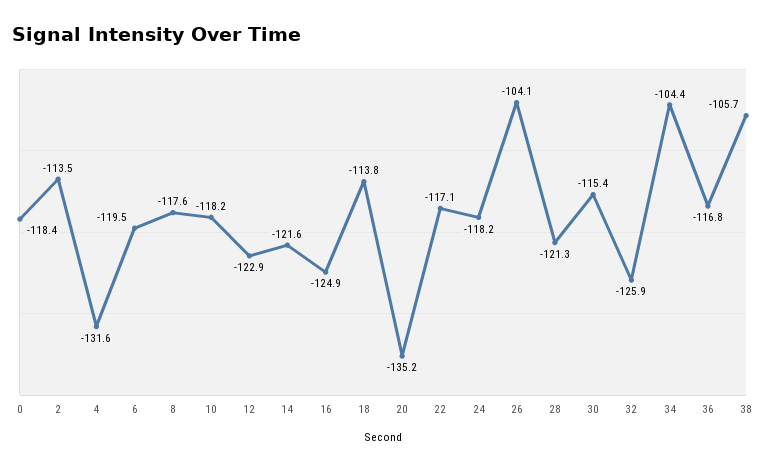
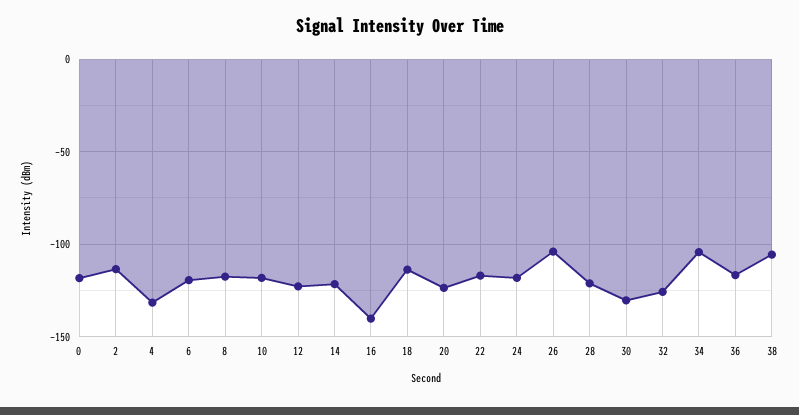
  {
    "0": -118.4,
    "2": -113.5,
    "4": -131.6,
    "6": -119.5,
    "8": -117.6,
    "10": -118.2,
    "12": -122.9,
    "14": -121.6,
-   "16": -124.9,
+   "16": -140,
    "18": -113.8,
-   "20": -135.2,
+   "20": -125,
    "22": -117.1,
    "24": -118.2,
    "26": -104.1,
    "28": -121.3,
-   "30": -115.4,
+   "30": -130,
    "32": -125.9,
    "34": -104.4,
    "36": -116.8,
    "38": -105.7
  }

